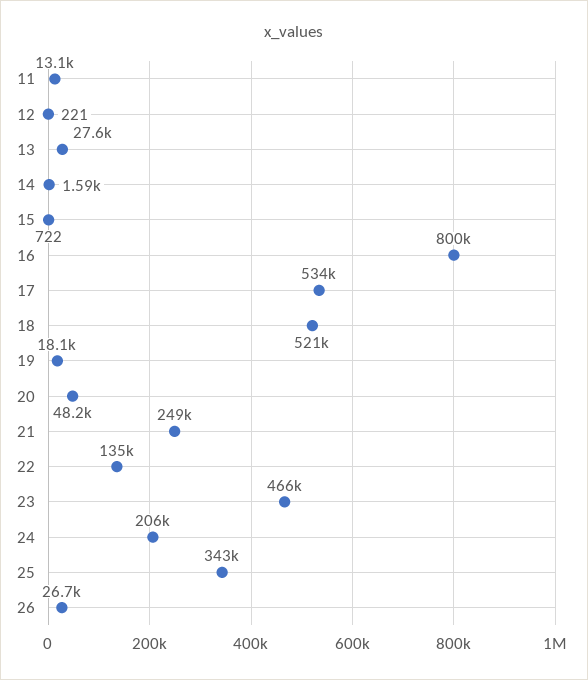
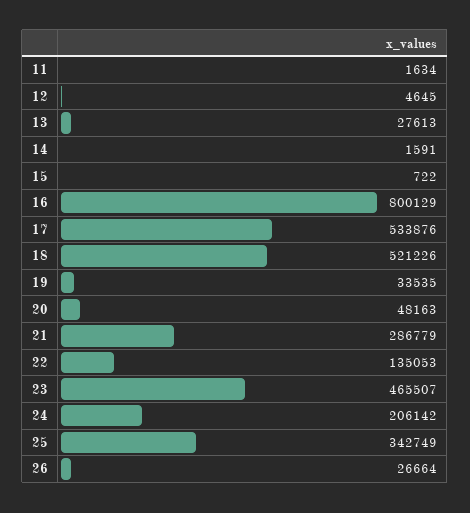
  {
-   "11": 13100,
+   "11": 1634,
-   "12": 221,
+   "12": 4645,
    "13": 27613,
    "14": 1591,
    "15": 722,
    "16": 800129,
    "17": 533876,
    "18": 521226,
-   "19": 18100,
+   "19": 33535,
    "20": 48163,
-   "21": 249000,
+   "21": 286779,
    "22": 135053,
    "23": 465507,
    "24": 206142,
    "25": 342749,
    "26": 26664
  }

